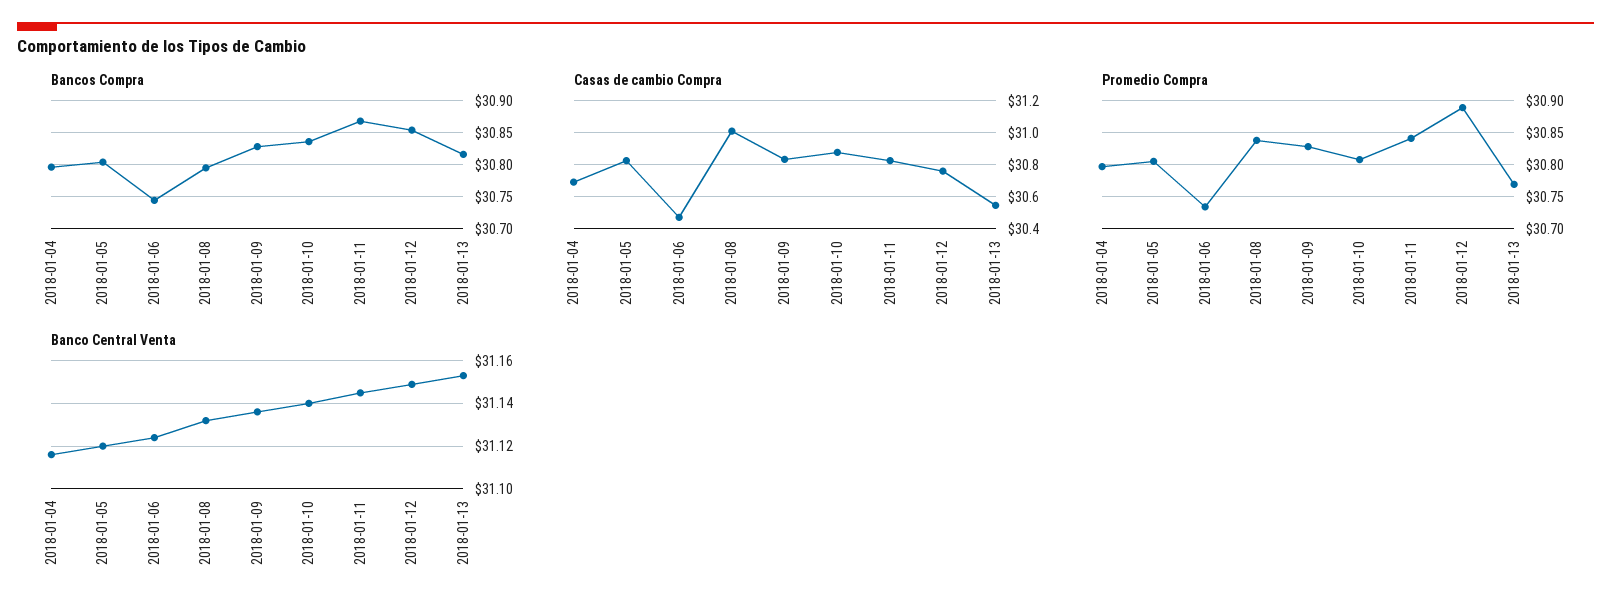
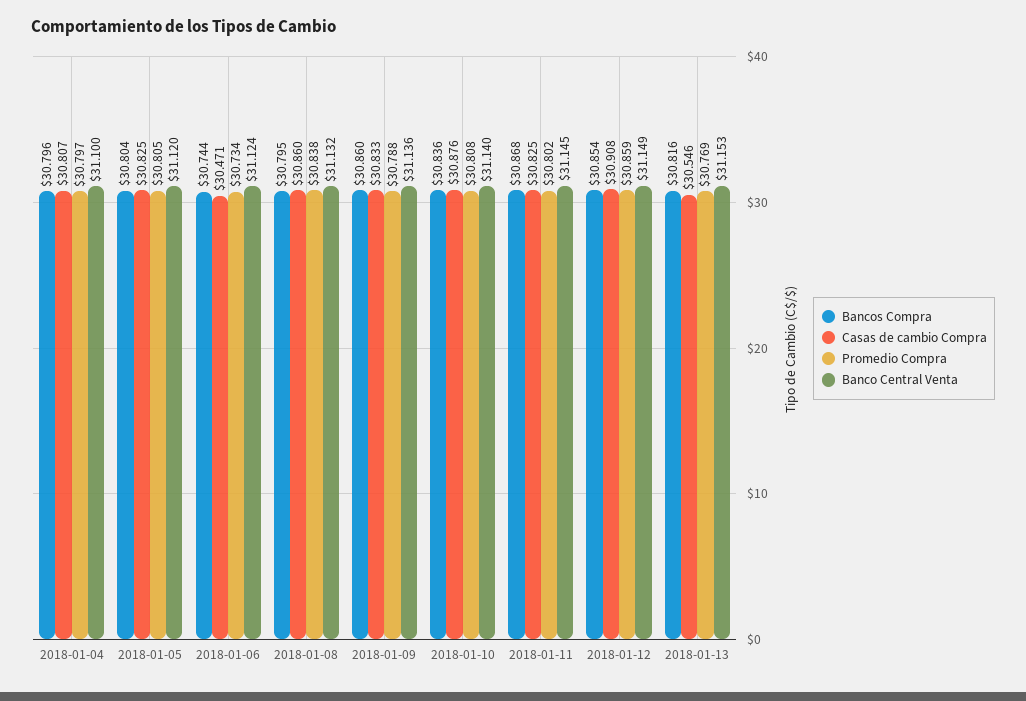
  {
    "Bancos Compra": {
      "2018-01-04": 30.796,
      "2018-01-05": 30.804,
      "2018-01-06": 30.744,
      "2018-01-08": 30.795,
-     "2018-01-09": 30.83,
+     "2018-01-09": 30.86,
      "2018-01-10": 30.836,
      "2018-01-11": 30.868,
      "2018-01-12": 30.854,
      "2018-01-13": 30.816
    },
    "Casas de cambio Compra": {
-     "2018-01-04": 30.7,
+     "2018-01-04": 30.807,
      "2018-01-05": 30.825,
      "2018-01-06": 30.471,
-     "2018-01-08": 31,
+     "2018-01-08": 30.86,
      "2018-01-09": 30.833,
      "2018-01-10": 30.876,
      "2018-01-11": 30.825,
-     "2018-01-12": 30.75,
+     "2018-01-12": 30.908,
      "2018-01-13": 30.546
    },
    "Promedio Compra": {
      "2018-01-04": 30.797,
      "2018-01-05": 30.805,
      "2018-01-06": 30.734,
      "2018-01-08": 30.838,
-     "2018-01-09": 30.83,
+     "2018-01-09": 30.788,
      "2018-01-10": 30.808,
-     "2018-01-11": 30.84,
+     "2018-01-11": 30.802,
-     "2018-01-12": 30.89,
+     "2018-01-12": 30.859,
      "2018-01-13": 30.769
    },
    "Banco Central Venta": {
-     "2018-01-04": 31.115,
+     "2018-01-04": 31.1,
      "2018-01-05": 31.12,
      "2018-01-06": 31.124,
      "2018-01-08": 31.132,
      "2018-01-09": 31.136,
      "2018-01-10": 31.14,
      "2018-01-11": 31.145,
      "2018-01-12": 31.149,
      "2018-01-13": 31.153
    }
  }

